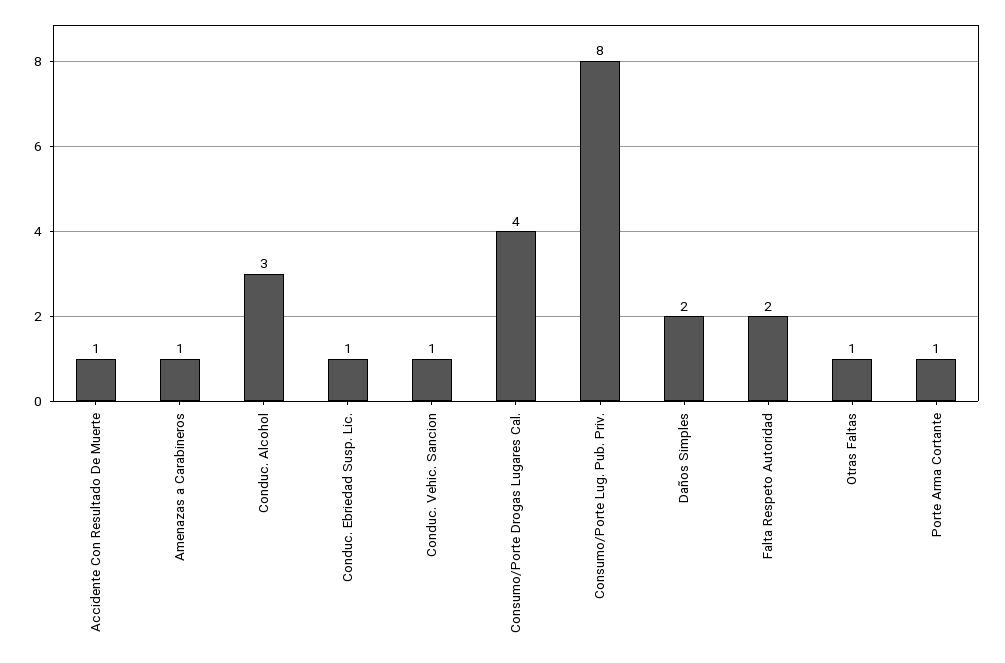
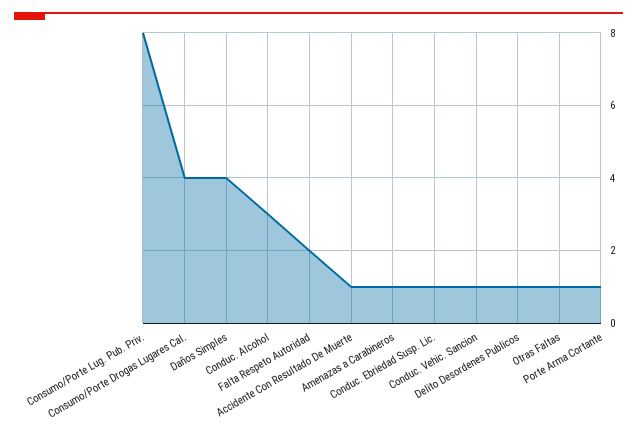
  {
    "Accidente Con Resultado De Muerte": 1,
    "Amenazas a Carabineros": 1,
    "Conduc. Alcohol": 3,
    "Conduc. Ebriedad Susp. Lic.": 1,
    "Conduc. Vehic. Sancion": 1,
    "Consumo/Porte Drogas Lugares Cal.": 4,
    "Consumo/Porte Lug. Pub. Priv.": 8,
-   "Daños Simples": 2,
+   "Daños Simples": 4,
    "Falta Respeto Autoridad": 2,
    "Otras Faltas": 1,
-   "Porte Arma Cortante": 1
+   "Porte Arma Cortante": 1,
+   "Delito Desordenes Publicos": 1
  }

